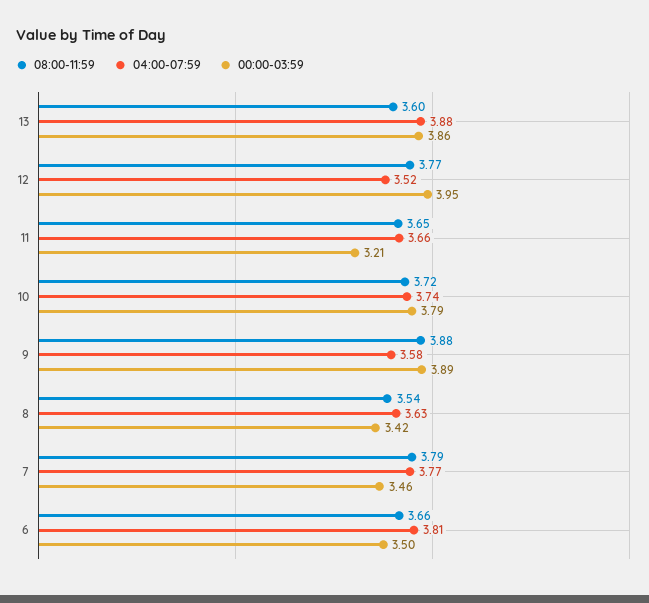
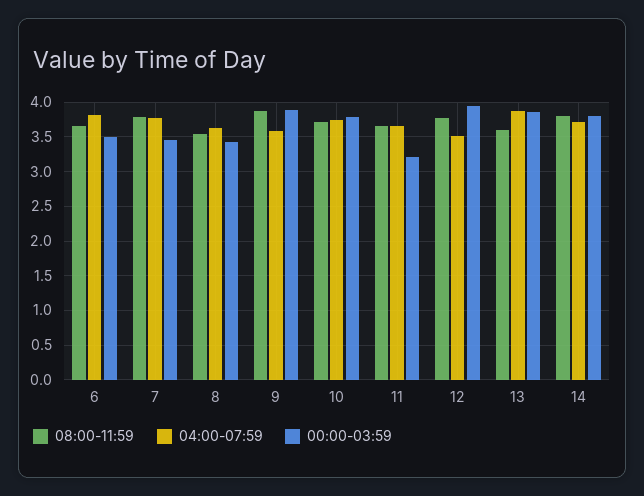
  {
    "08:00-11:59": {
      "13": 3.6,
      "12": 3.77,
      "11": 3.65,
      "10": 3.72,
      "9": 3.88,
      "8": 3.54,
      "7": 3.79,
-     "6": 3.66
+     "6": 3.66,
+     "14": 3.8
    },
    "04:00-07:59": {
      "13": 3.88,
      "12": 3.52,
      "11": 3.66,
      "10": 3.74,
      "9": 3.58,
      "8": 3.63,
      "7": 3.77,
-     "6": 3.81
+     "6": 3.81,
+     "14": 3.7
    },
    "00:00-03:59": {
      "13": 3.86,
      "12": 3.95,
      "11": 3.21,
      "10": 3.79,
      "9": 3.89,
      "8": 3.42,
      "7": 3.46,
-     "6": 3.5
+     "6": 3.5,
+     "14": 3.8
    }
  }

